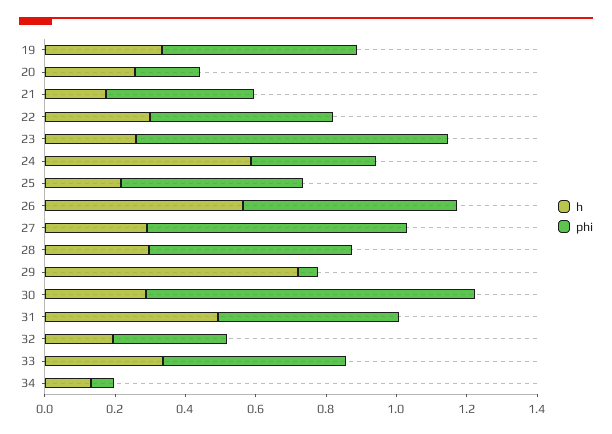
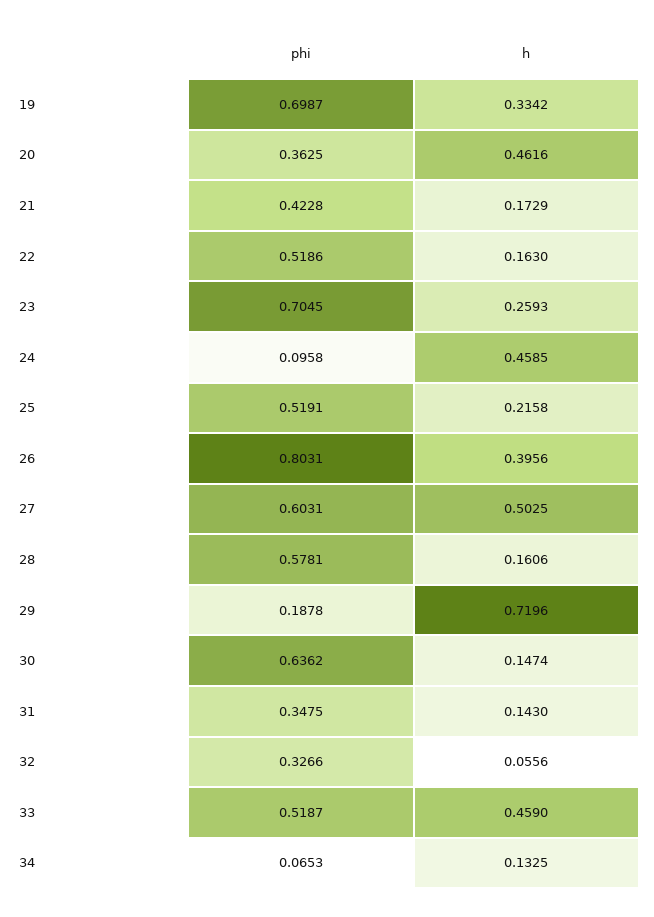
  {
    "h": {
      "19": 0.3342,
-     "20": 0.25,
+     "20": 0.4616,
      "21": 0.1729,
-     "22": 0.3,
+     "22": 0.163,
      "23": 0.2593,
-     "24": 0.6,
+     "24": 0.4585,
      "25": 0.2158,
-     "26": 0.55,
+     "26": 0.3956,
-     "27": 0.3,
+     "27": 0.5025,
-     "28": 0.3,
+     "28": 0.1606,
      "29": 0.7196,
-     "30": 0.3,
+     "30": 0.1474,
-     "31": 0.5,
+     "31": 0.143,
-     "32": 0.2,
+     "32": 0.0556,
-     "33": 0.35,
+     "33": 0.459,
      "34": 0.1325
    },
    "phi": {
-     "19": 0.55,
+     "19": 0.6987,
-     "20": 0.2,
+     "20": 0.3625,
      "21": 0.4228,
      "22": 0.5186,
-     "23": 0.9,
+     "23": 0.7045,
-     "24": 0.35,
+     "24": 0.0958,
      "25": 0.5191,
-     "26": 0.6,
+     "26": 0.8031,
-     "27": 0.75,
+     "27": 0.6031,
      "28": 0.5781,
-     "29": 0.05,
+     "29": 0.1878,
-     "30": 0.95,
+     "30": 0.6362,
-     "31": 0.5,
+     "31": 0.3475,
      "32": 0.3266,
      "33": 0.5187,
      "34": 0.0653
    }
  }

